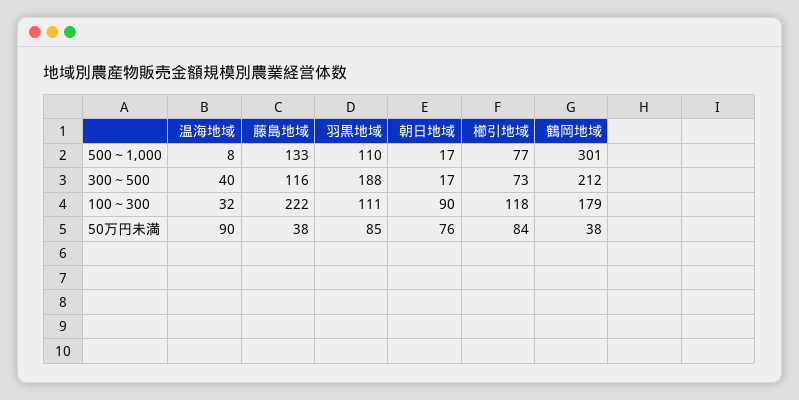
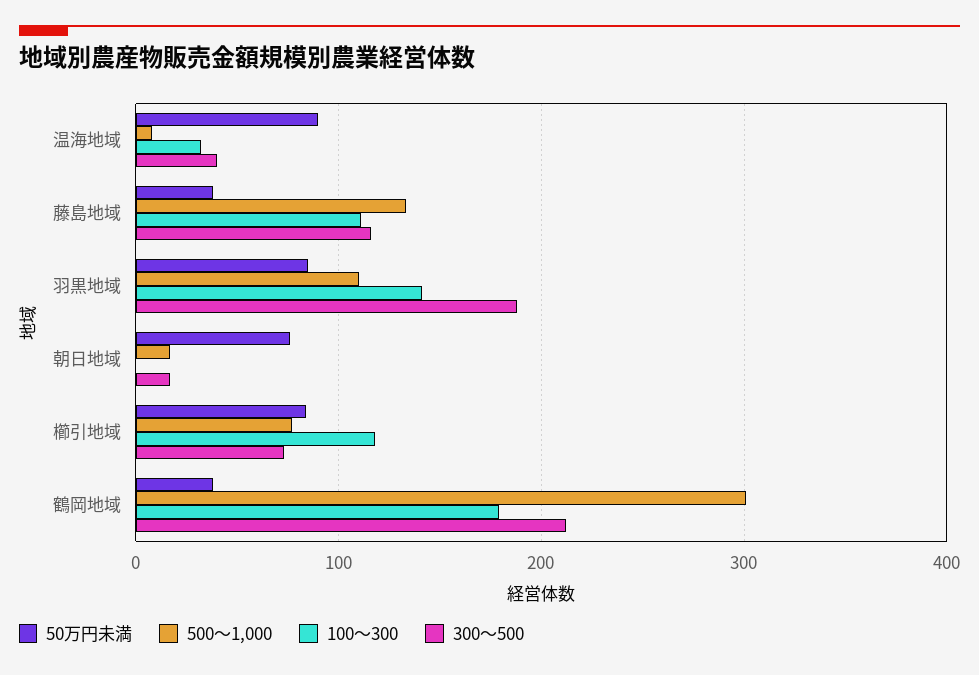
  {
    "500～1,000": {
      "温海地域": 8,
      "藤島地域": 133,
      "羽黒地域": 110,
      "朝日地域": 17,
      "櫛引地域": 77,
      "鶴岡地域": 301
    },
    "300～500": {
      "温海地域": 40,
      "藤島地域": 116,
      "羽黒地域": 188,
      "朝日地域": 17,
      "櫛引地域": 73,
      "鶴岡地域": 212
    },
    "100～300": {
      "温海地域": 32,
-     "藤島地域": 222,
+     "藤島地域": 110,
-     "羽黒地域": 111,
+     "羽黒地域": 140,
-     "朝日地域": 90,
+     "朝日地域": 0,
      "櫛引地域": 118,
      "鶴岡地域": 179
    },
    "50万円未満": {
      "温海地域": 90,
      "藤島地域": 38,
      "羽黒地域": 85,
      "朝日地域": 76,
      "櫛引地域": 84,
      "鶴岡地域": 38
    }
  }

